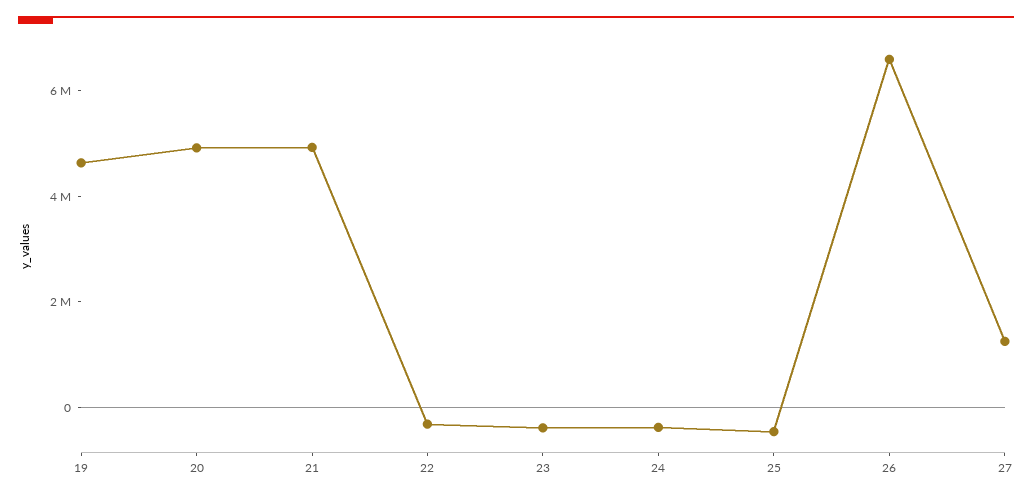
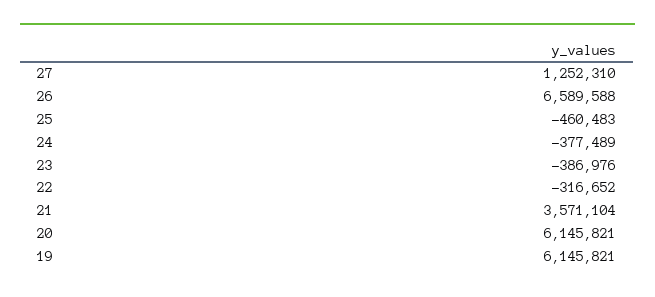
  {
-   "19": 4500000,
+   "19": 6145821,
-   "20": 5000000,
+   "20": 6145821,
-   "21": 5000000,
+   "21": 3571104,
    "22": -316652,
    "23": -386976,
    "24": -377489,
    "25": -460483,
    "26": 6589588,
    "27": 1252310
  }

